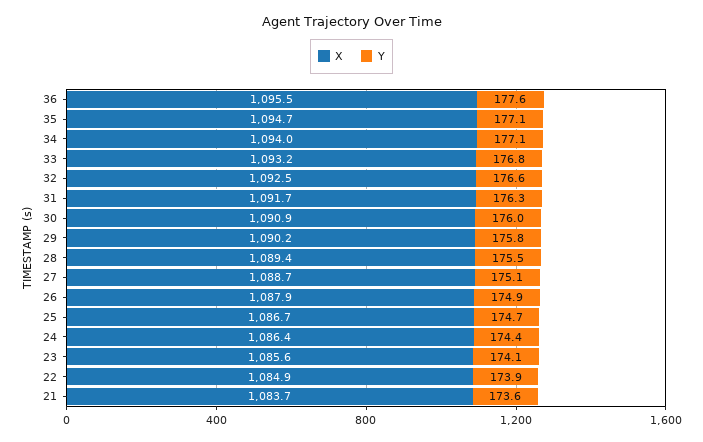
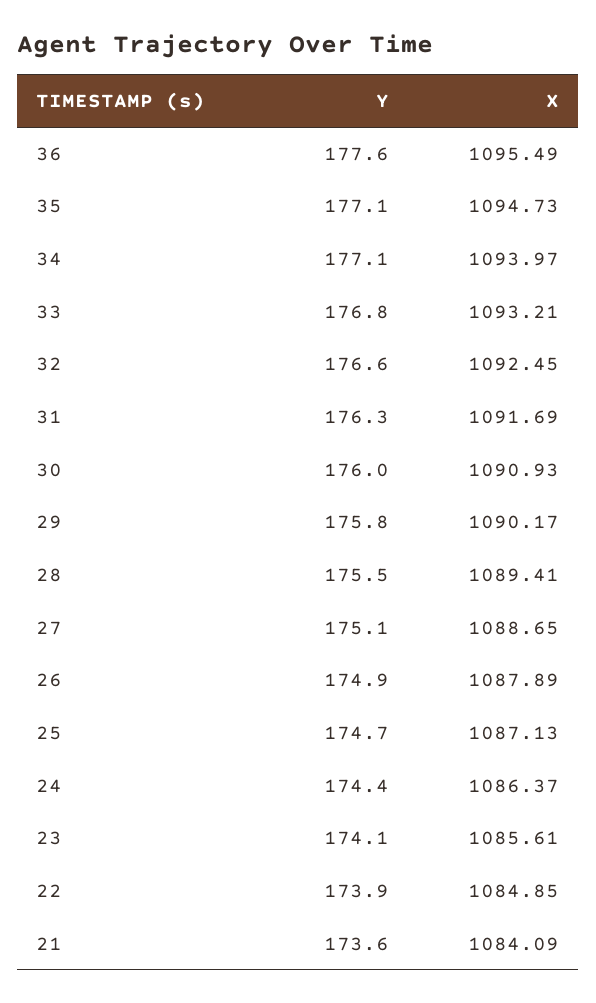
  {
    "X": {
      "36": 1095.49,
      "35": 1094.73,
      "34": 1093.97,
      "33": 1093.21,
      "32": 1092.45,
      "31": 1091.69,
      "30": 1090.93,
      "29": 1090.17,
      "28": 1089.41,
      "27": 1088.65,
      "26": 1087.89,
-     "25": 1086.7,
+     "25": 1087.13,
      "24": 1086.37,
      "23": 1085.61,
      "22": 1084.85,
-     "21": 1083.7
+     "21": 1084.09
    },
    "Y": {
      "36": 177.6,
      "35": 177.1,
      "34": 177.1,
      "33": 176.8,
      "32": 176.6,
      "31": 176.3,
      "30": 176,
      "29": 175.8,
      "28": 175.5,
      "27": 175.1,
      "26": 174.9,
      "25": 174.7,
      "24": 174.4,
      "23": 174.1,
      "22": 173.9,
      "21": 173.6
    }
  }

